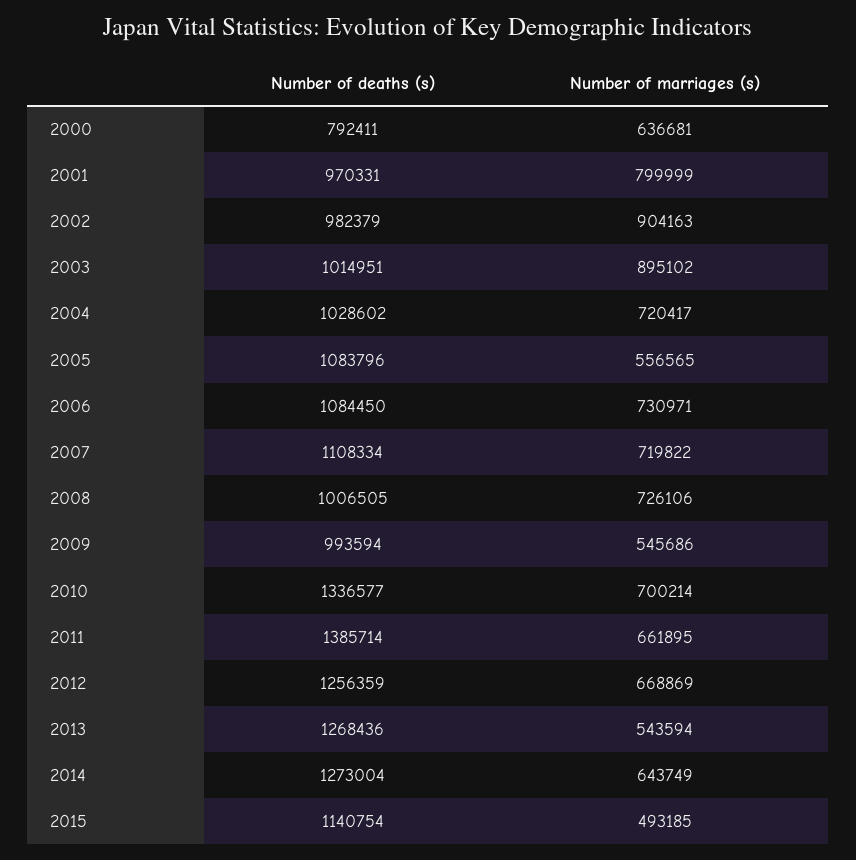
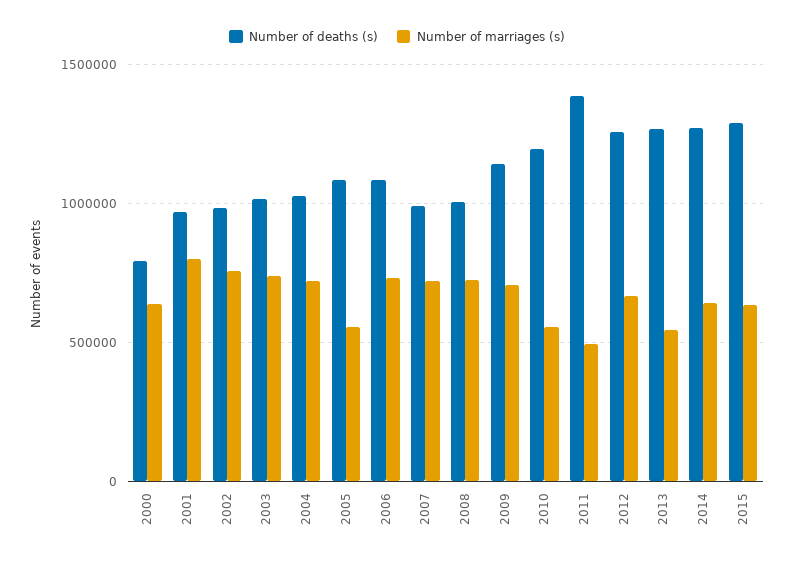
  {
    "Number of deaths (s)": {
      "2000": 792411,
      "2001": 970331,
      "2002": 982379,
      "2003": 1014951,
      "2004": 1028602,
      "2005": 1083796,
      "2006": 1084450,
-     "2007": 1108334,
+     "2007": 1000000,
      "2008": 1006505,
-     "2009": 993594,
+     "2009": 1150000,
-     "2010": 1336577,
+     "2010": 1200000,
      "2011": 1385714,
      "2012": 1256359,
      "2013": 1268436,
      "2014": 1273004,
-     "2015": 1140754
+     "2015": 1300000
    },
    "Number of marriages (s)": {
      "2000": 636681,
      "2001": 799999,
-     "2002": 904163,
+     "2002": 750000,
-     "2003": 895102,
+     "2003": 750000,
      "2004": 720417,
      "2005": 556565,
      "2006": 730971,
      "2007": 719822,
      "2008": 726106,
-     "2009": 545686,
+     "2009": 700000,
-     "2010": 700214,
+     "2010": 550000,
-     "2011": 661895,
+     "2011": 500000,
      "2012": 668869,
      "2013": 543594,
      "2014": 643749,
-     "2015": 493185
+     "2015": 650000
    }
  }

